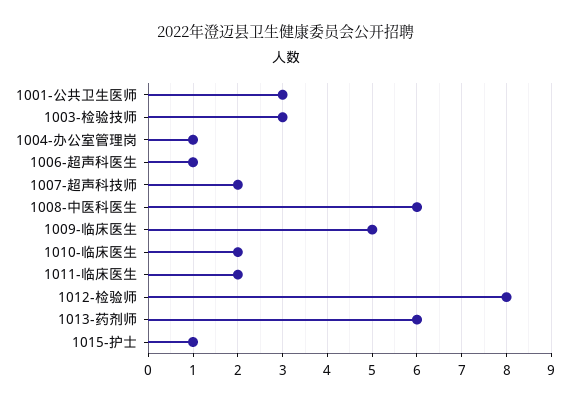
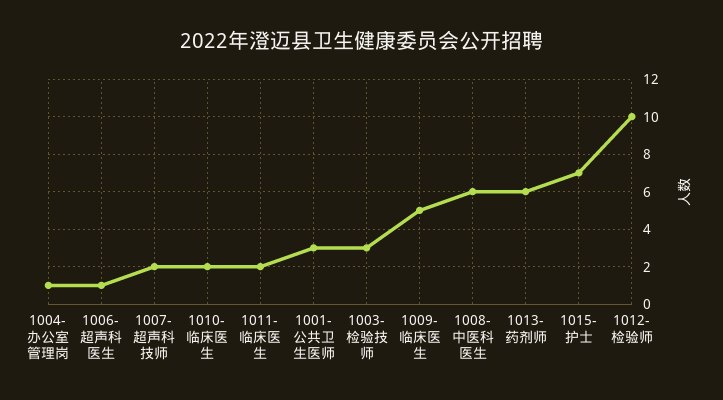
  {
    "1001-公共卫生医师": 3,
    "1003-检验技师": 3,
    "1004-办公室管理岗": 1,
    "1006-超声科医生": 1,
    "1007-超声科技师": 2,
    "1008-中医科医生": 6,
    "1009-临床医生": 5,
    "1010-临床医生": 2,
    "1011-临床医生": 2,
-   "1012-检验师": 8,
+   "1012-检验师": 10,
    "1013-药剂师": 6,
-   "1015-护士": 1
+   "1015-护士": 7
  }

